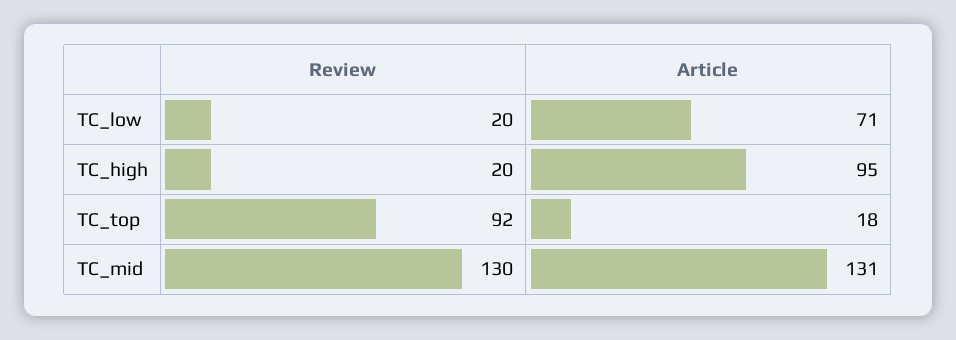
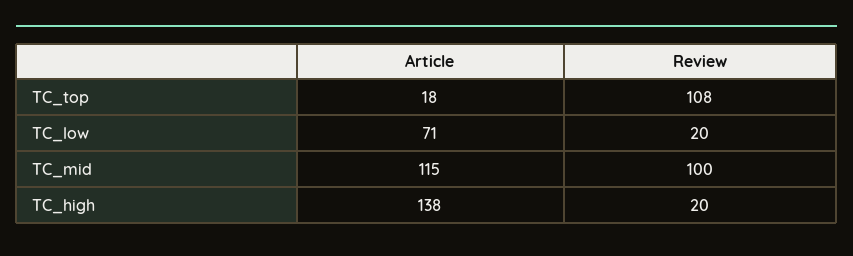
  {
    "Review": {
      "TC_low": 20,
      "TC_high": 20,
-     "TC_top": 92,
+     "TC_top": 108,
-     "TC_mid": 130
+     "TC_mid": 100
    },
    "Article": {
      "TC_low": 71,
-     "TC_high": 95,
+     "TC_high": 138,
      "TC_top": 18,
-     "TC_mid": 131
+     "TC_mid": 115
    }
  }

